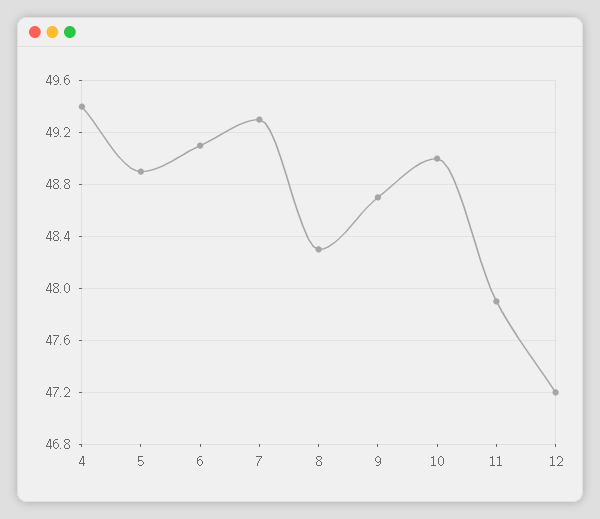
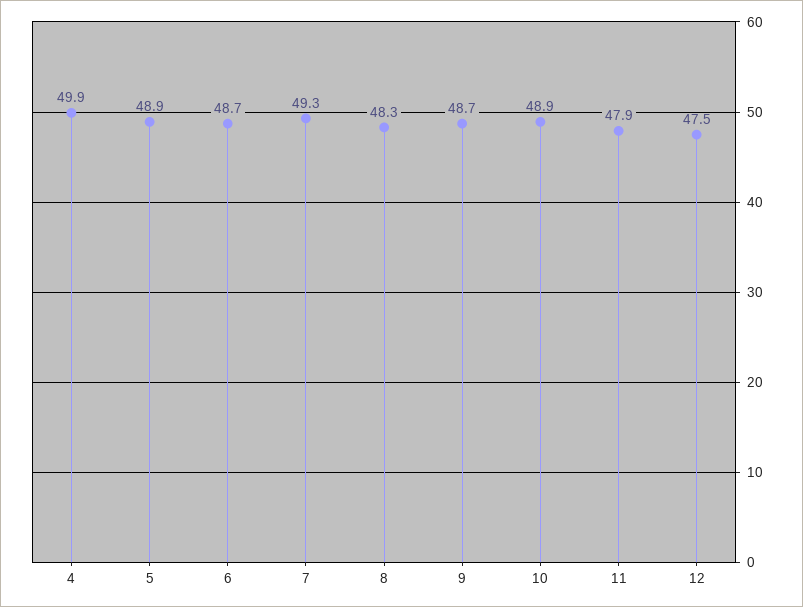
  {
-   "4": 49.4,
+   "4": 49.9,
    "5": 48.9,
-   "6": 49.1,
+   "6": 48.7,
    "7": 49.3,
    "8": 48.3,
    "9": 48.7,
-   "10": 49,
+   "10": 48.9,
    "11": 47.9,
-   "12": 47.2
+   "12": 47.5
  }

